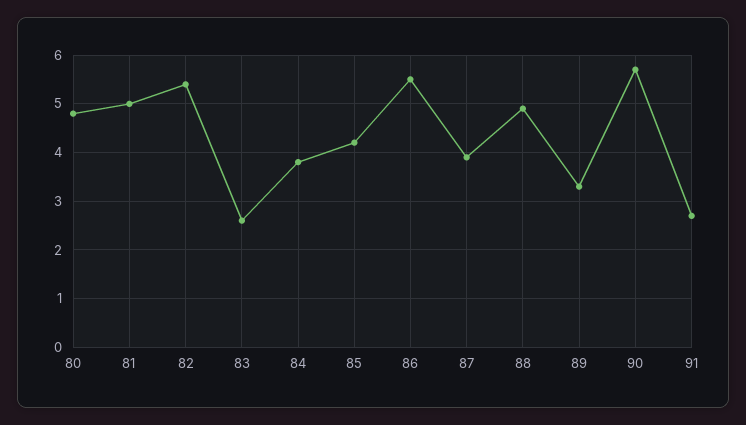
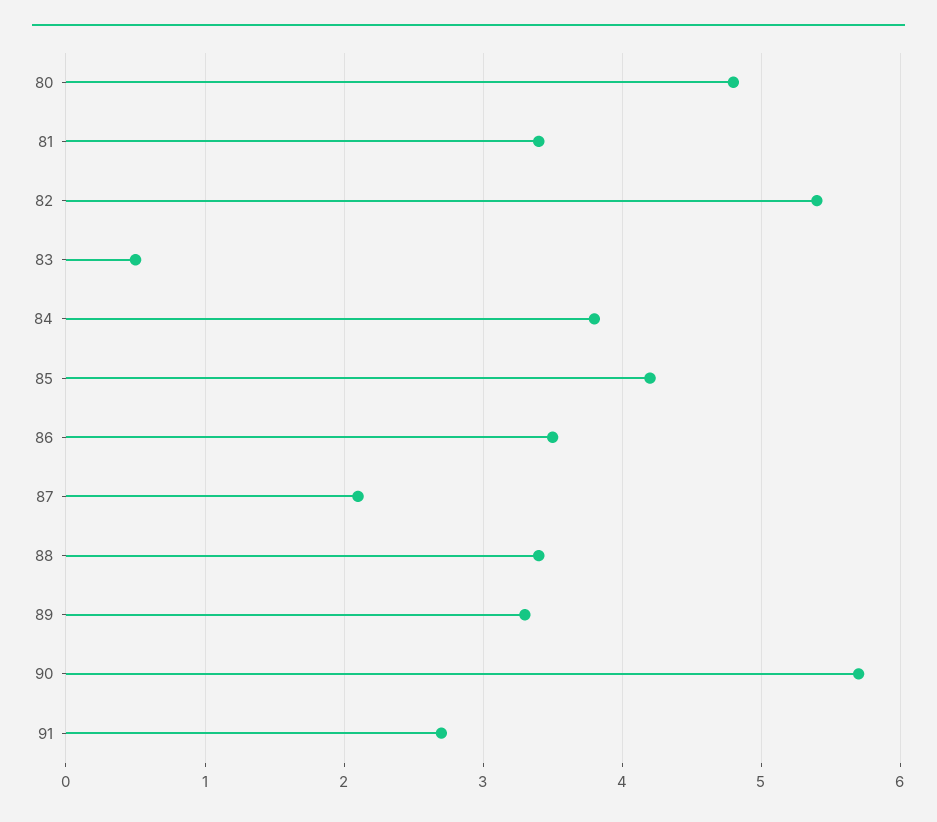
  {
    "80": 4.8,
-   "81": 5,
+   "81": 3.4,
    "82": 5.4,
-   "83": 2.5,
+   "83": 0.5,
    "84": 3.8,
    "85": 4.2,
-   "86": 5.5,
+   "86": 3.5,
-   "87": 4,
+   "87": 2.1,
-   "88": 5,
+   "88": 3.4,
    "89": 3.3,
    "90": 5.7,
    "91": 2.7
  }

